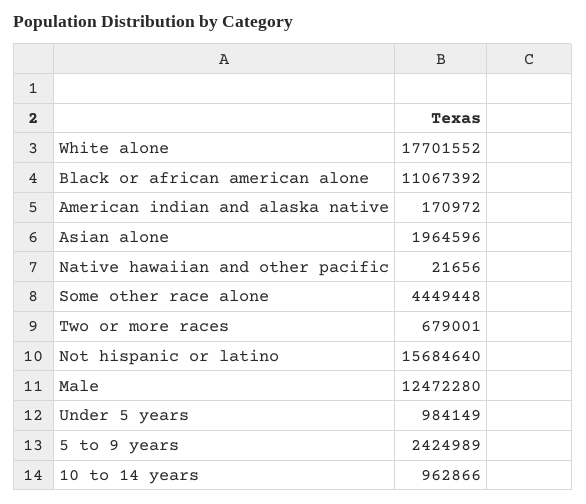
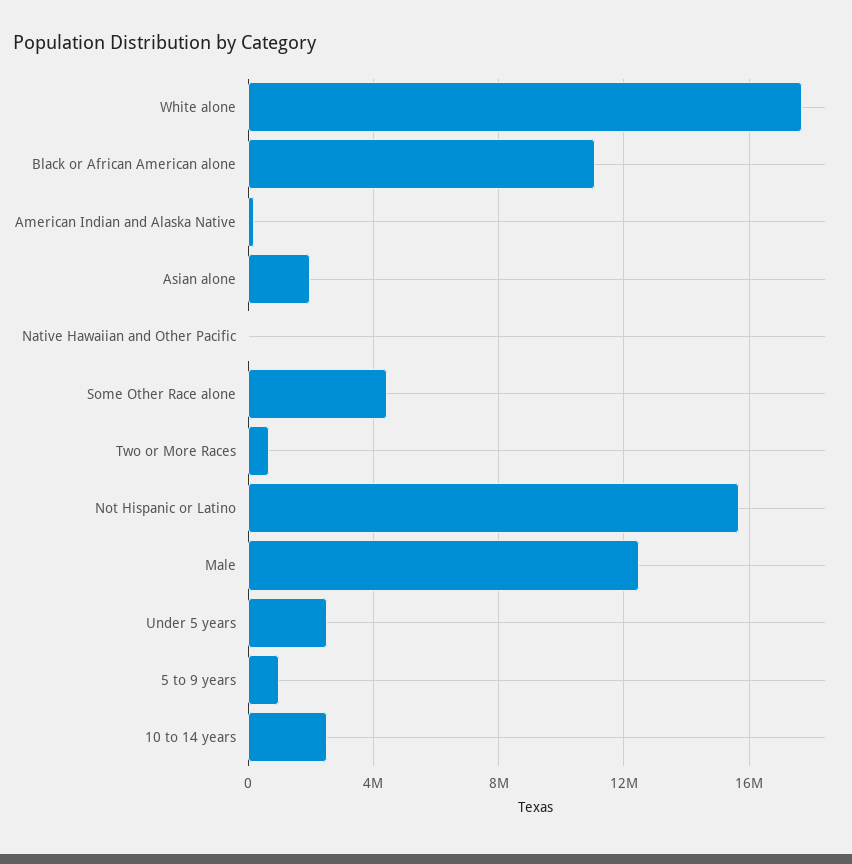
  {
    "White alone": 17701552,
    "Black or african american alone": 11067392,
    "American indian and alaska native": 170972,
    "Asian alone": 1964596,
    "Native hawaiian and other pacific": 21656,
    "Some other race alone": 4449448,
    "Two or more races": 679001,
    "Not hispanic or latino": 15684640,
    "Male": 12472280,
-   "Under 5 years": 984149,
+   "Under 5 years": 2500000,
-   "5 to 9 years": 2424989,
+   "5 to 9 years": 1000000,
-   "10 to 14 years": 962866
+   "10 to 14 years": 2500000
  }

